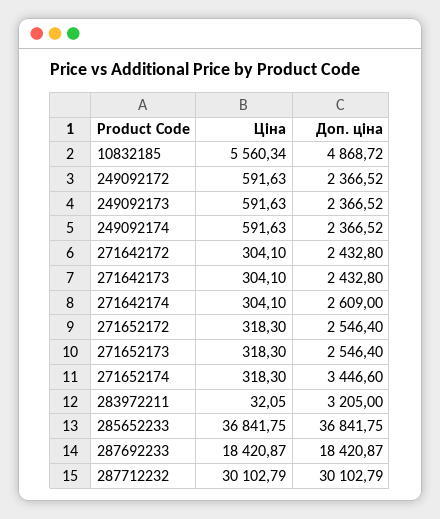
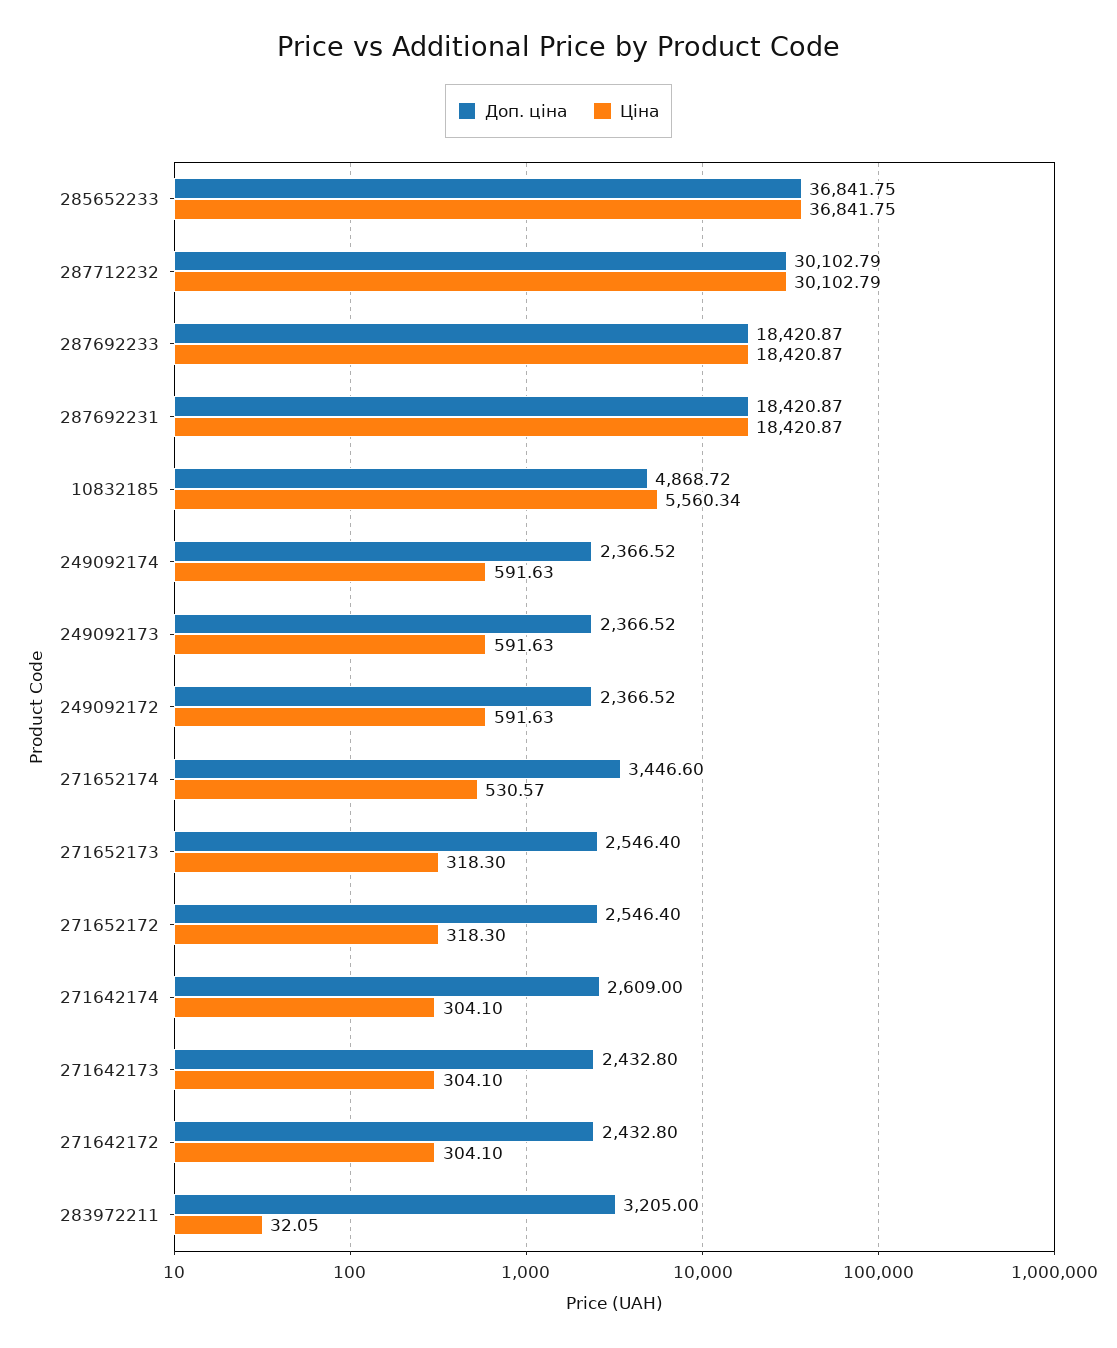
  {
    "Ціна": {
      "10832185": 5560.34,
      "249092172": 591.63,
      "249092173": 591.63,
      "249092174": 591.63,
      "271642172": 304.1,
      "271642173": 304.1,
      "271642174": 304.1,
      "271652172": 318.3,
      "271652173": 318.3,
-     "271652174": 318.3,
+     "271652174": 530.57,
      "283972211": 32.05,
      "285652233": 36841.75,
      "287692233": 18420.87,
-     "287712232": 30102.79
+     "287712232": 30102.79,
+     "287692231": 18420.87
    },
    "Доп. ціна": {
      "10832185": 4868.72,
      "249092172": 2366.52,
      "249092173": 2366.52,
      "249092174": 2366.52,
      "271642172": 2432.8,
      "271642173": 2432.8,
      "271642174": 2609,
      "271652172": 2546.4,
      "271652173": 2546.4,
      "271652174": 3446.6,
      "283972211": 3205,
      "285652233": 36841.75,
      "287692233": 18420.87,
-     "287712232": 30102.79
+     "287712232": 30102.79,
+     "287692231": 18420.87
    }
  }

